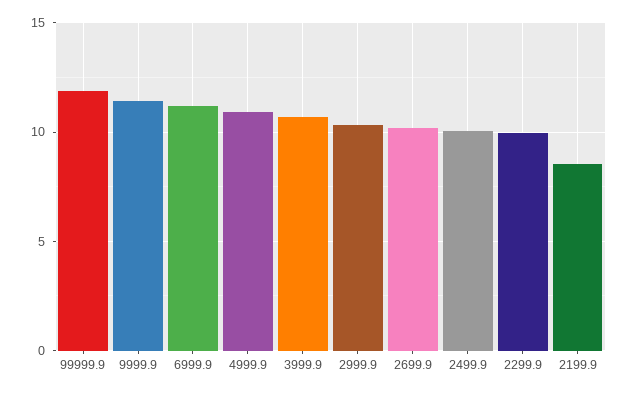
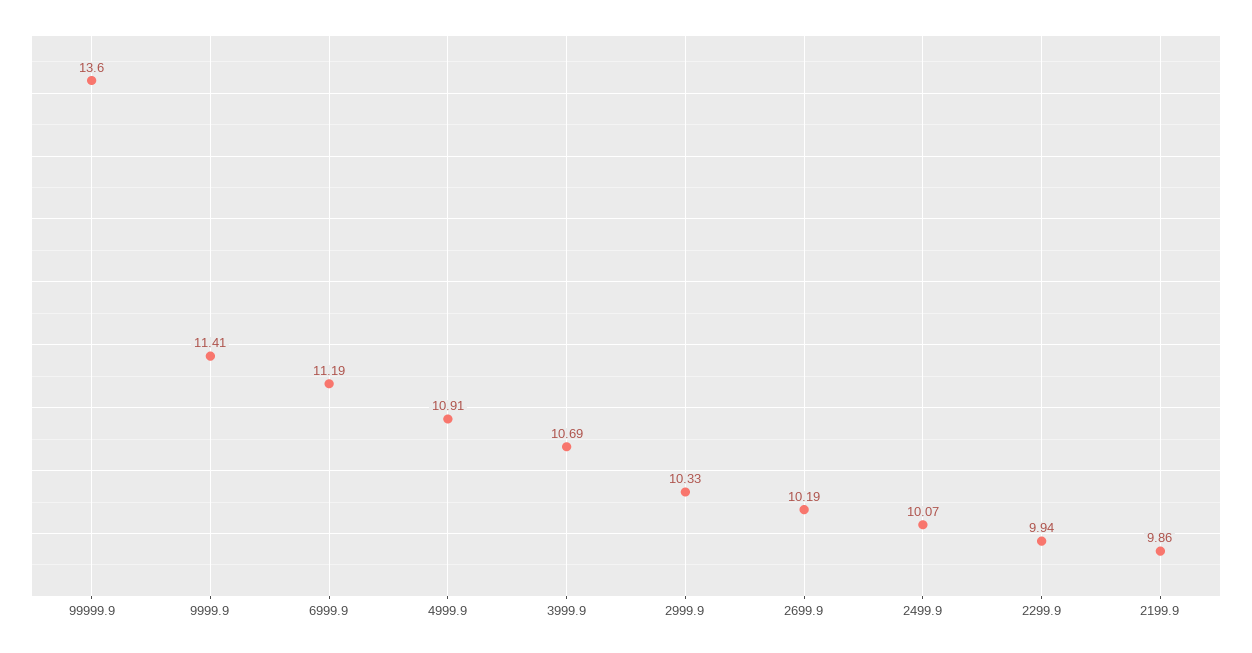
  {
-   "99999.9": 12,
+   "99999.9": 13.6,
    "9999.9": 11.41,
    "6999.9": 11.19,
    "4999.9": 10.91,
    "3999.9": 10.69,
    "2999.9": 10.33,
    "2699.9": 10.19,
    "2499.9": 10.07,
    "2299.9": 9.94,
-   "2199.9": 8.5
+   "2199.9": 9.86
  }

